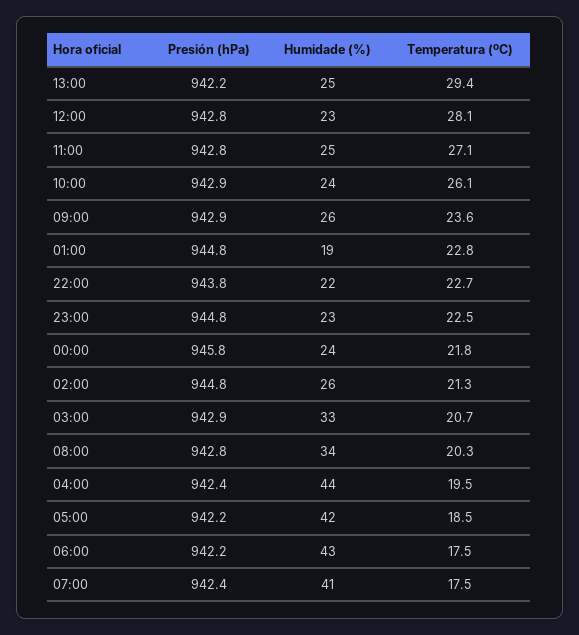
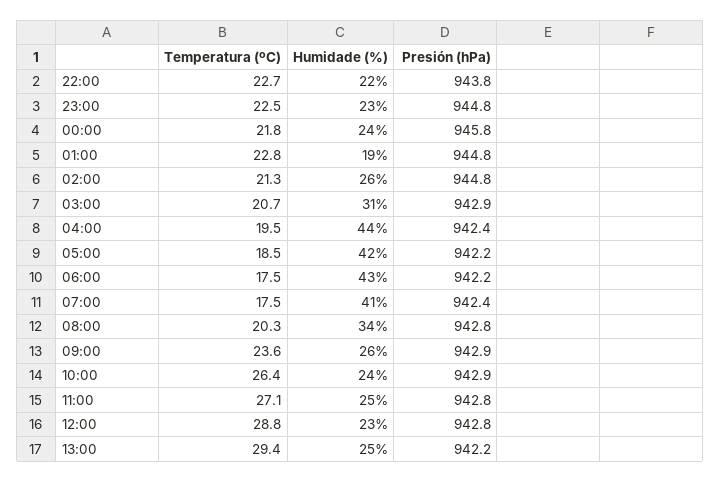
  {
    "Presión (hPa)": {
      "13:00": 942.2,
      "12:00": 942.8,
      "11:00": 942.8,
      "10:00": 942.9,
      "09:00": 942.9,
      "01:00": 944.8,
      "22:00": 943.8,
      "23:00": 944.8,
      "00:00": 945.8,
      "02:00": 944.8,
      "03:00": 942.9,
      "08:00": 942.8,
      "04:00": 942.4,
      "05:00": 942.2,
      "06:00": 942.2,
      "07:00": 942.4
    },
    "Humidade (%)": {
      "13:00": 25,
      "12:00": 23,
      "11:00": 25,
      "10:00": 24,
      "09:00": 26,
      "01:00": 19,
      "22:00": 22,
      "23:00": 23,
      "00:00": 24,
      "02:00": 26,
-     "03:00": 33,
+     "03:00": 31,
      "08:00": 34,
      "04:00": 44,
      "05:00": 42,
      "06:00": 43,
      "07:00": 41
    },
    "Temperatura (ºC)": {
      "13:00": 29.4,
-     "12:00": 28.1,
+     "12:00": 28.8,
      "11:00": 27.1,
-     "10:00": 26.1,
+     "10:00": 26.4,
      "09:00": 23.6,
      "01:00": 22.8,
      "22:00": 22.7,
      "23:00": 22.5,
      "00:00": 21.8,
      "02:00": 21.3,
      "03:00": 20.7,
      "08:00": 20.3,
      "04:00": 19.5,
      "05:00": 18.5,
      "06:00": 17.5,
      "07:00": 17.5
    }
  }

